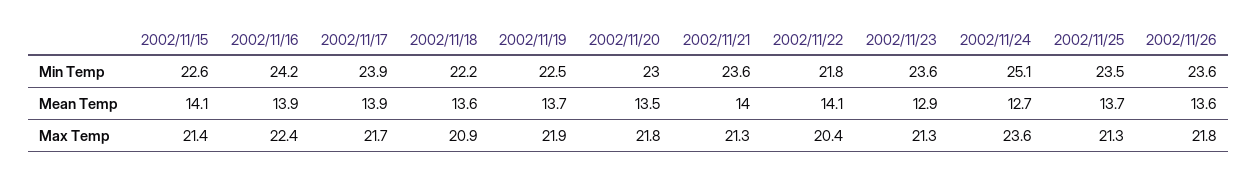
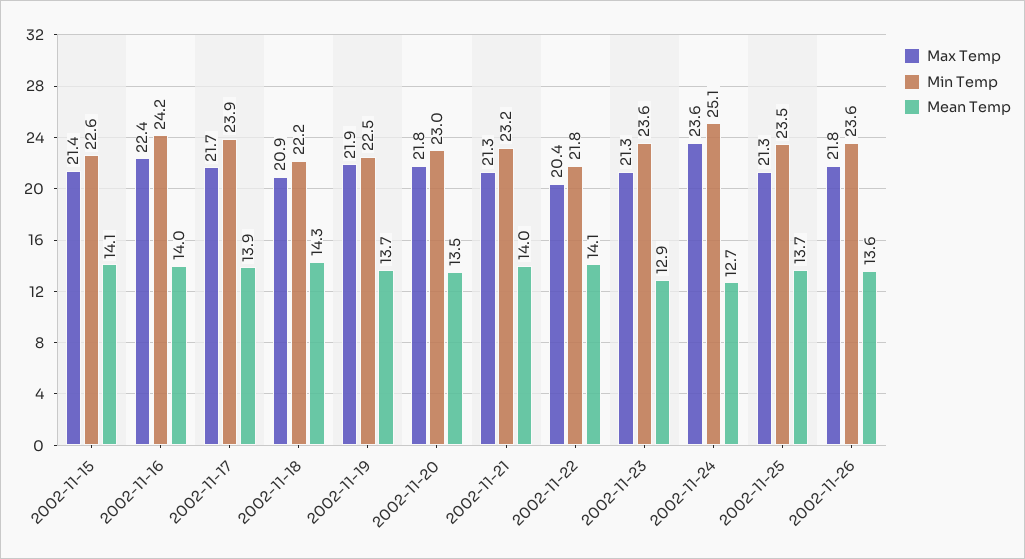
  {
    "Min Temp": {
      "2002/11/15": 22.6,
      "2002/11/16": 24.2,
      "2002/11/17": 23.9,
      "2002/11/18": 22.2,
      "2002/11/19": 22.5,
      "2002/11/20": 23,
-     "2002/11/21": 23.6,
+     "2002/11/21": 23.2,
      "2002/11/22": 21.8,
      "2002/11/23": 23.6,
      "2002/11/24": 25.1,
      "2002/11/25": 23.5,
      "2002/11/26": 23.6
    },
    "Mean Temp": {
      "2002/11/15": 14.1,
-     "2002/11/16": 13.9,
+     "2002/11/16": 14,
      "2002/11/17": 13.9,
-     "2002/11/18": 13.6,
+     "2002/11/18": 14.3,
      "2002/11/19": 13.7,
      "2002/11/20": 13.5,
      "2002/11/21": 14,
      "2002/11/22": 14.1,
      "2002/11/23": 12.9,
      "2002/11/24": 12.7,
      "2002/11/25": 13.7,
      "2002/11/26": 13.6
    },
    "Max Temp": {
      "2002/11/15": 21.4,
      "2002/11/16": 22.4,
      "2002/11/17": 21.7,
      "2002/11/18": 20.9,
      "2002/11/19": 21.9,
      "2002/11/20": 21.8,
      "2002/11/21": 21.3,
      "2002/11/22": 20.4,
      "2002/11/23": 21.3,
      "2002/11/24": 23.6,
      "2002/11/25": 21.3,
      "2002/11/26": 21.8
    }
  }

